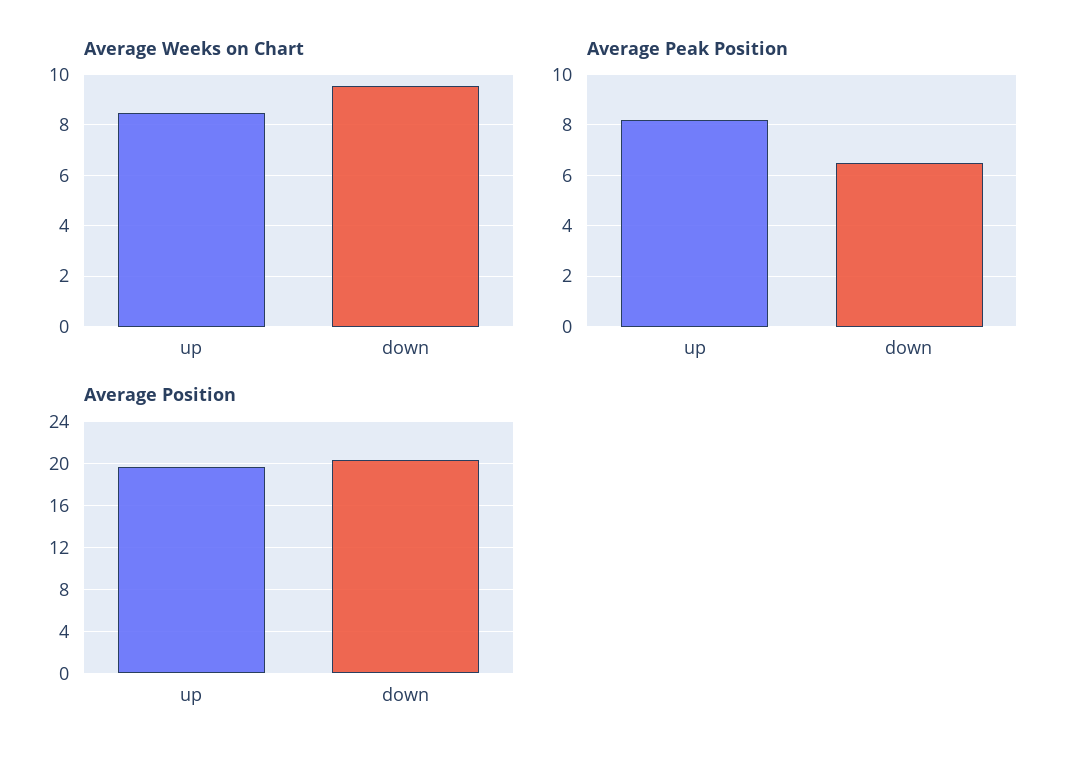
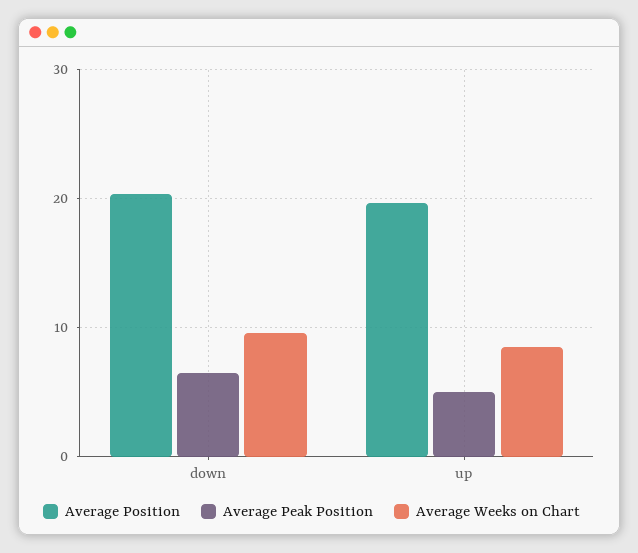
  {
    "Average Weeks on Chart": {
      "up": 8.5,
      "down": 9.5
    },
    "Average Peak Position": {
-     "up": 8.25,
+     "up": 5,
      "down": 6.5
    },
    "Average Position": {
      "up": 20,
      "down": 20
    }
  }

